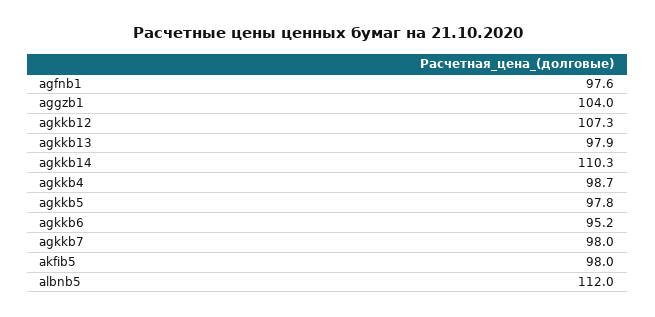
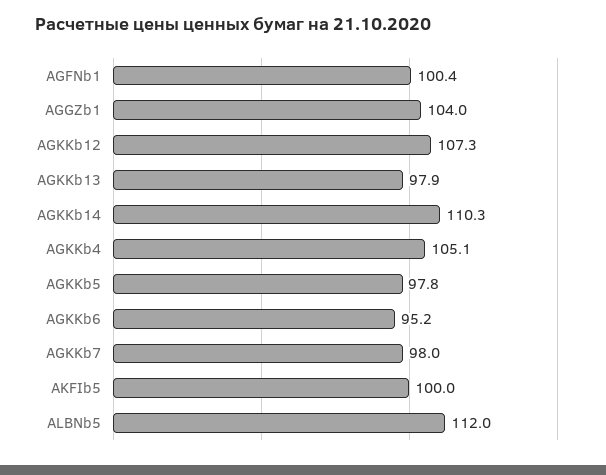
  {
-   "agfnb1": 97.6,
+   "agfnb1": 100.4,
    "aggzb1": 104,
    "agkkb12": 107.3,
    "agkkb13": 97.9,
    "agkkb14": 110.3,
-   "agkkb4": 98.7,
+   "agkkb4": 105.1,
    "agkkb5": 97.8,
    "agkkb6": 95.2,
    "agkkb7": 98,
-   "akfib5": 98,
+   "akfib5": 100,
    "albnb5": 112
  }

